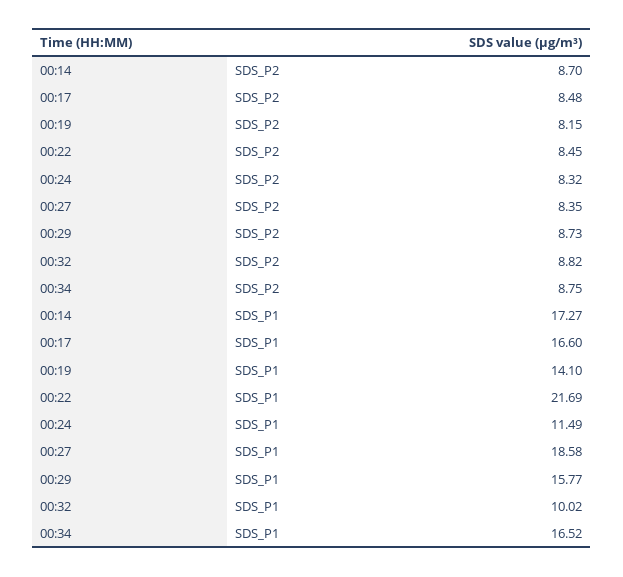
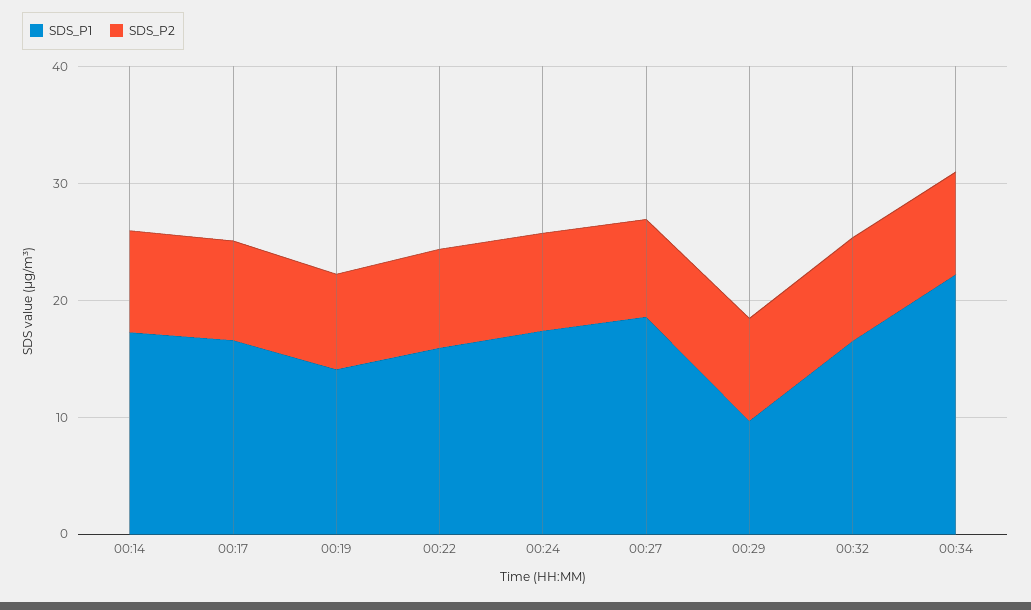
  {
    "SDS_P2": {
      "00:14": 8.7,
      "00:17": 8.48,
      "00:19": 8.15,
      "00:22": 8.45,
      "00:24": 8.32,
      "00:27": 8.35,
      "00:29": 8.73,
      "00:32": 8.82,
      "00:34": 8.75
    },
    "SDS_P1": {
      "00:14": 17.27,
      "00:17": 16.6,
      "00:19": 14.1,
-     "00:22": 21.69,
+     "00:22": 16,
-     "00:24": 11.49,
+     "00:24": 18,
      "00:27": 18.58,
-     "00:29": 15.77,
+     "00:29": 10,
-     "00:32": 10.02,
+     "00:32": 16,
-     "00:34": 16.52
+     "00:34": 22
    }
  }

